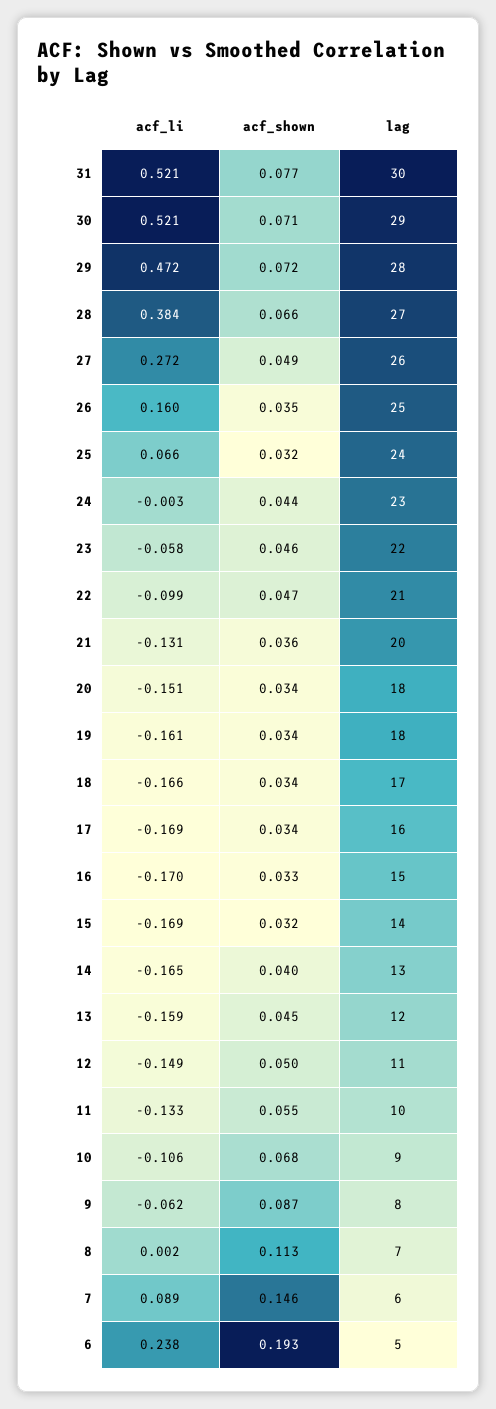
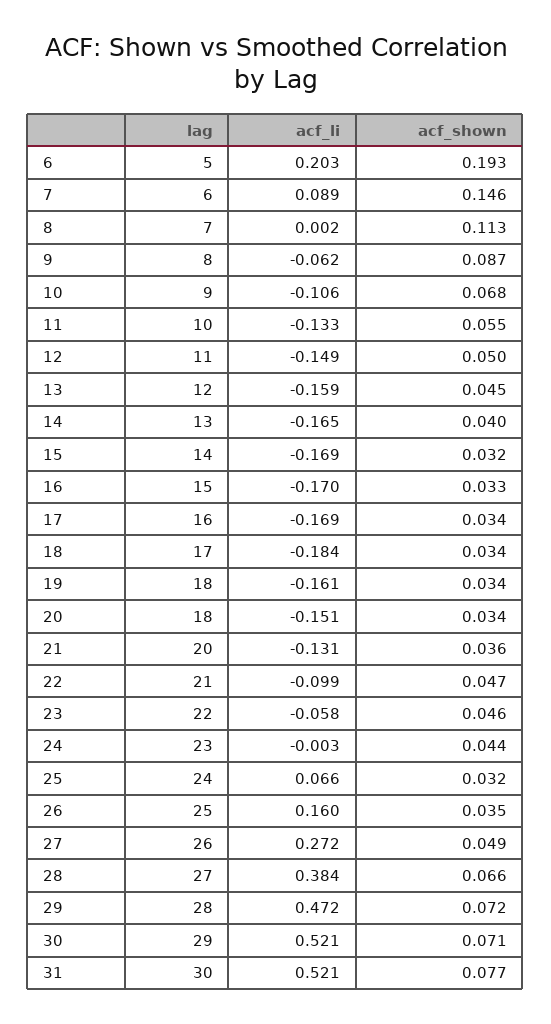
  {
    "acf_li": {
      "31": 0.521,
      "30": 0.521,
      "29": 0.472,
      "28": 0.384,
      "27": 0.272,
      "26": 0.16,
      "25": 0.066,
      "24": -0.003,
      "23": -0.058,
      "22": -0.099,
      "21": -0.131,
      "20": -0.151,
      "19": -0.161,
-     "18": -0.166,
+     "18": -0.184,
      "17": -0.169,
      "16": -0.17,
      "15": -0.169,
      "14": -0.165,
      "13": -0.159,
      "12": -0.149,
      "11": -0.133,
      "10": -0.106,
      "9": -0.062,
      "8": 0.002,
      "7": 0.089,
-     "6": 0.238
+     "6": 0.203
    },
    "acf_shown": {
      "31": 0.077,
      "30": 0.071,
      "29": 0.072,
      "28": 0.066,
      "27": 0.049,
      "26": 0.035,
      "25": 0.032,
      "24": 0.044,
      "23": 0.046,
      "22": 0.047,
      "21": 0.036,
      "20": 0.034,
      "19": 0.034,
      "18": 0.034,
      "17": 0.034,
      "16": 0.033,
      "15": 0.032,
      "14": 0.04,
      "13": 0.045,
      "12": 0.05,
      "11": 0.055,
      "10": 0.068,
      "9": 0.087,
      "8": 0.113,
      "7": 0.146,
      "6": 0.193
    },
    "lag": {
      "31": 30,
      "30": 29,
      "29": 28,
      "28": 27,
      "27": 26,
      "26": 25,
      "25": 24,
      "24": 23,
      "23": 22,
      "22": 21,
      "21": 20,
      "20": 18,
      "19": 18,
      "18": 17,
      "17": 16,
      "16": 15,
      "15": 14,
      "14": 13,
      "13": 12,
      "12": 11,
      "11": 10,
      "10": 9,
      "9": 8,
      "8": 7,
      "7": 6,
      "6": 5
    }
  }

